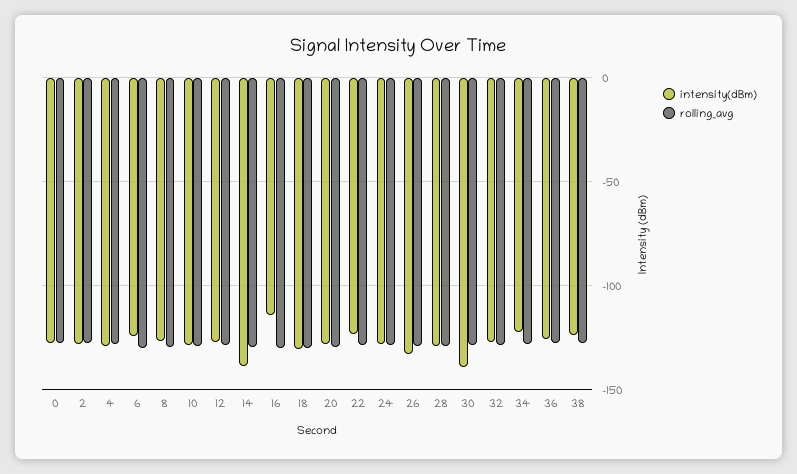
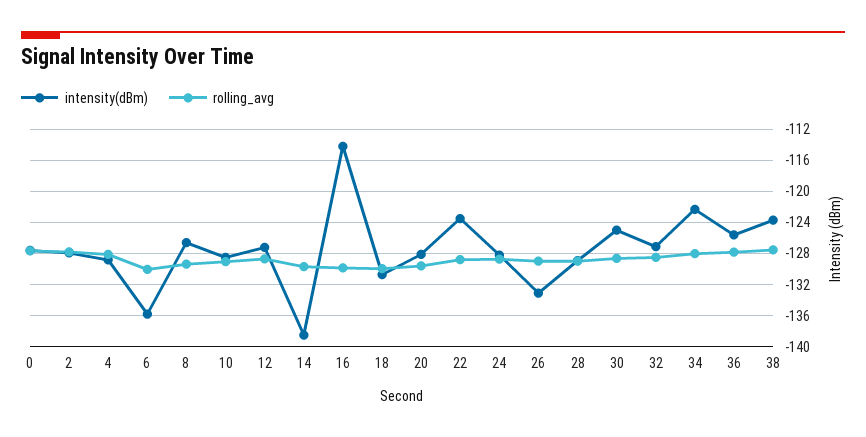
  {
    "intensity(dBm)": {
      "0": -128,
      "2": -128,
      "4": -129,
-     "6": -125,
+     "6": -136,
      "8": -127,
      "10": -129,
      "12": -127,
      "14": -139,
      "16": -114,
      "18": -131,
      "20": -128,
      "22": -124,
      "24": -128,
      "26": -133,
      "28": -129,
-     "30": -140,
+     "30": -125,
      "32": -127,
      "34": -122,
      "36": -126,
      "38": -124
    },
    "rolling_avg": {
      "0": -128,
      "2": -128,
      "4": -128,
      "6": -130,
      "8": -129,
      "10": -129,
      "12": -129,
      "14": -130,
      "16": -130,
      "18": -130,
      "20": -130,
      "22": -129,
      "24": -129,
      "26": -129,
      "28": -129,
      "30": -129,
      "32": -128,
      "34": -128,
      "36": -128,
      "38": -128
    }
  }

